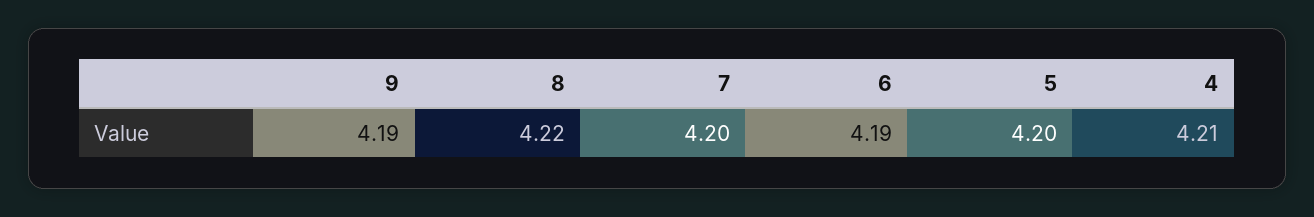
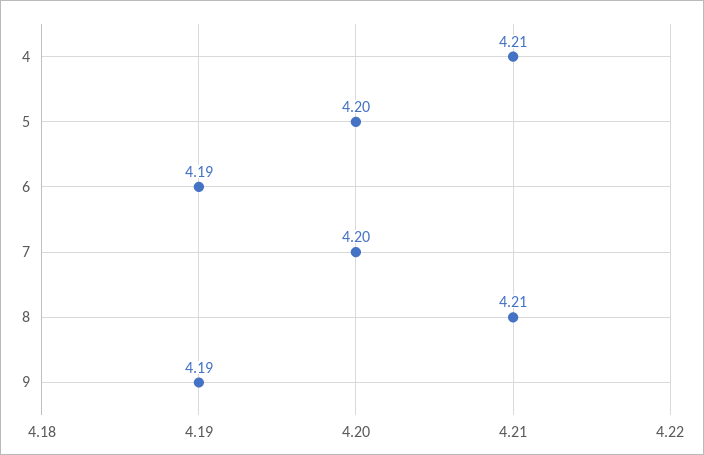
  {
    "9": 4.19,
-   "8": 4.22,
+   "8": 4.21,
    "7": 4.2,
    "6": 4.19,
    "5": 4.2,
    "4": 4.21
  }

